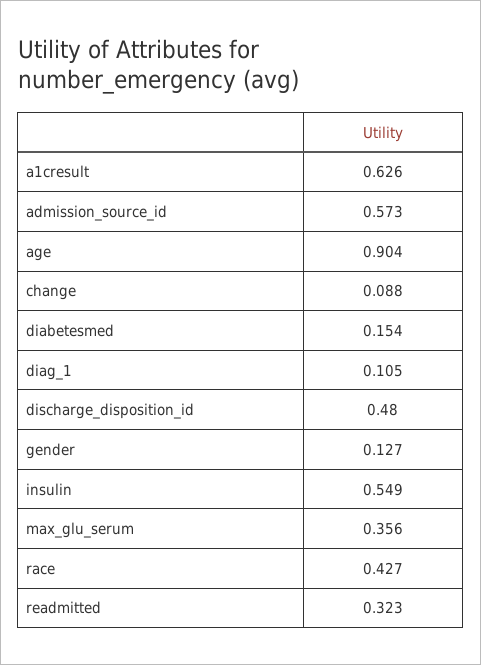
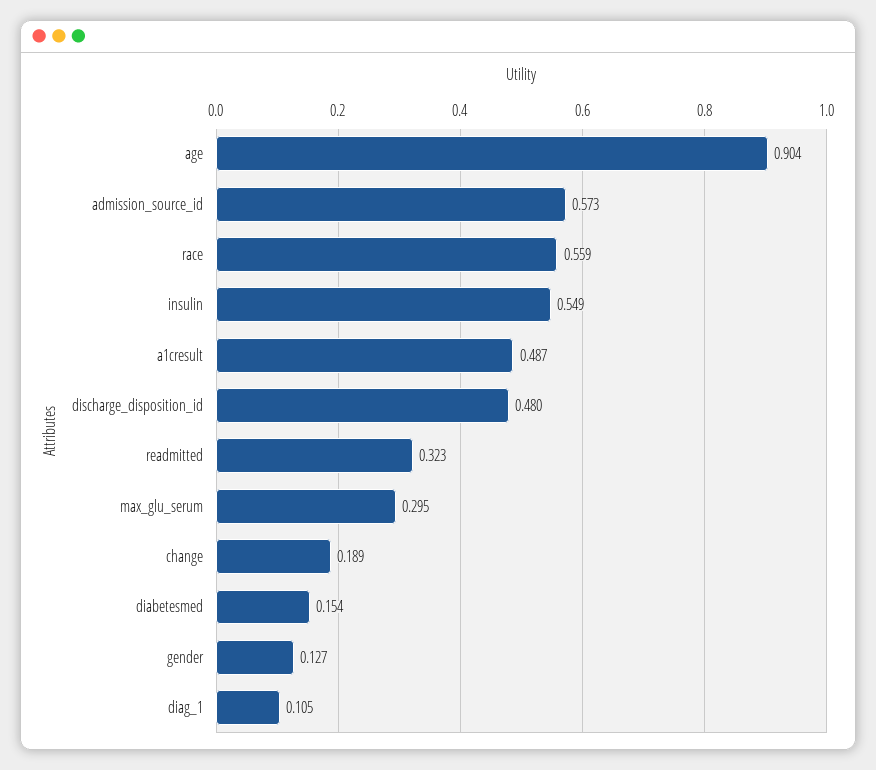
  {
-   "a1cresult": 0.626,
+   "a1cresult": 0.487,
    "admission_source_id": 0.573,
    "age": 0.904,
-   "change": 0.088,
+   "change": 0.189,
    "diabetesmed": 0.154,
    "diag_1": 0.105,
    "discharge_disposition_id": 0.48,
    "gender": 0.127,
    "insulin": 0.549,
-   "max_glu_serum": 0.356,
+   "max_glu_serum": 0.295,
-   "race": 0.427,
+   "race": 0.559,
    "readmitted": 0.323
  }

